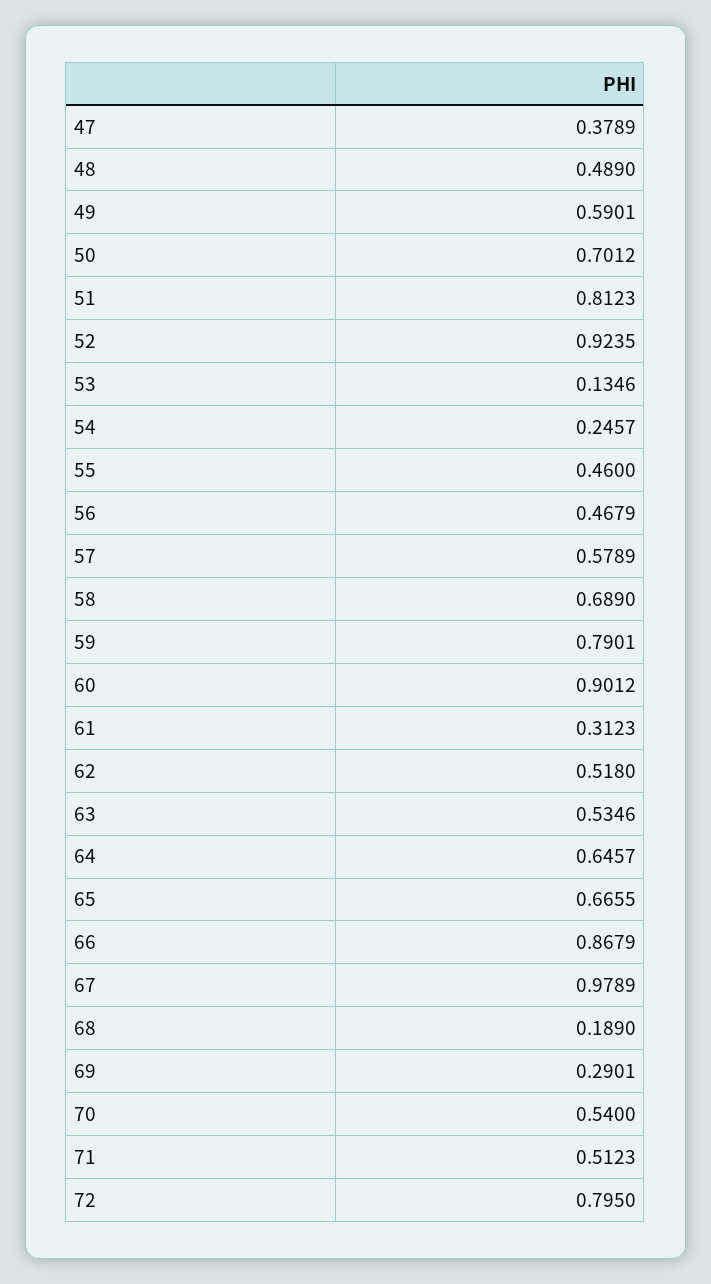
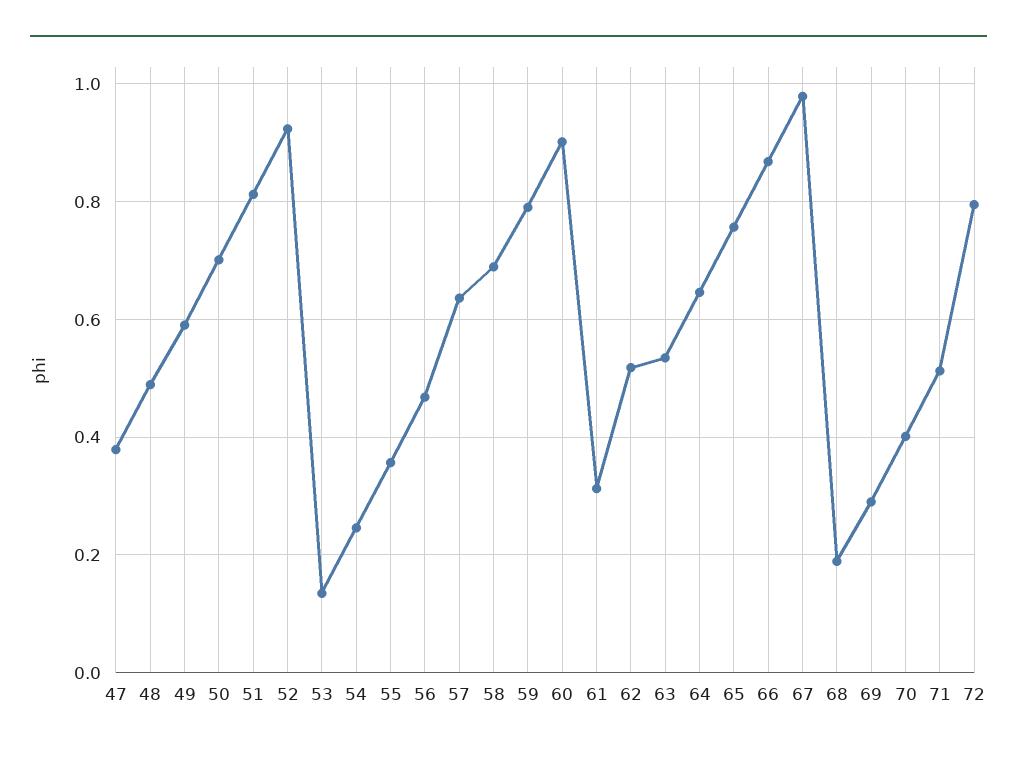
  {
    "47": 0.3789,
    "48": 0.489,
    "49": 0.5901,
    "50": 0.7012,
    "51": 0.8123,
    "52": 0.9235,
    "53": 0.1346,
    "54": 0.2457,
-   "55": 0.46,
+   "55": 0.36,
    "56": 0.4679,
-   "57": 0.5789,
+   "57": 0.64,
    "58": 0.689,
    "59": 0.7901,
    "60": 0.9012,
    "61": 0.3123,
    "62": 0.518,
    "63": 0.5346,
    "64": 0.6457,
-   "65": 0.6655,
+   "65": 0.76,
    "66": 0.8679,
    "67": 0.9789,
    "68": 0.189,
    "69": 0.2901,
-   "70": 0.54,
+   "70": 0.4,
    "71": 0.5123,
    "72": 0.795
  }

